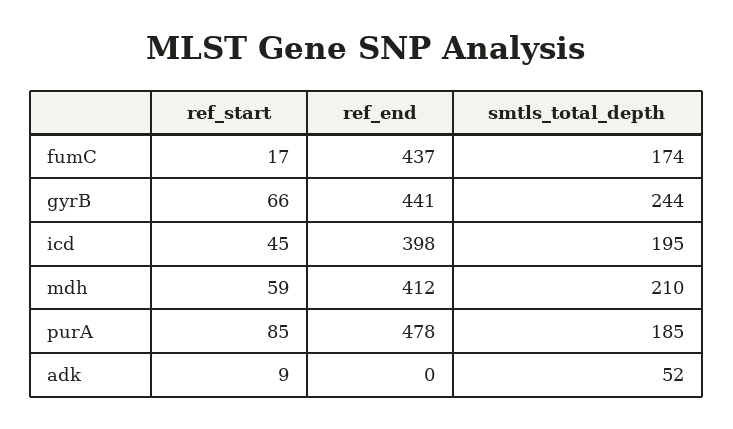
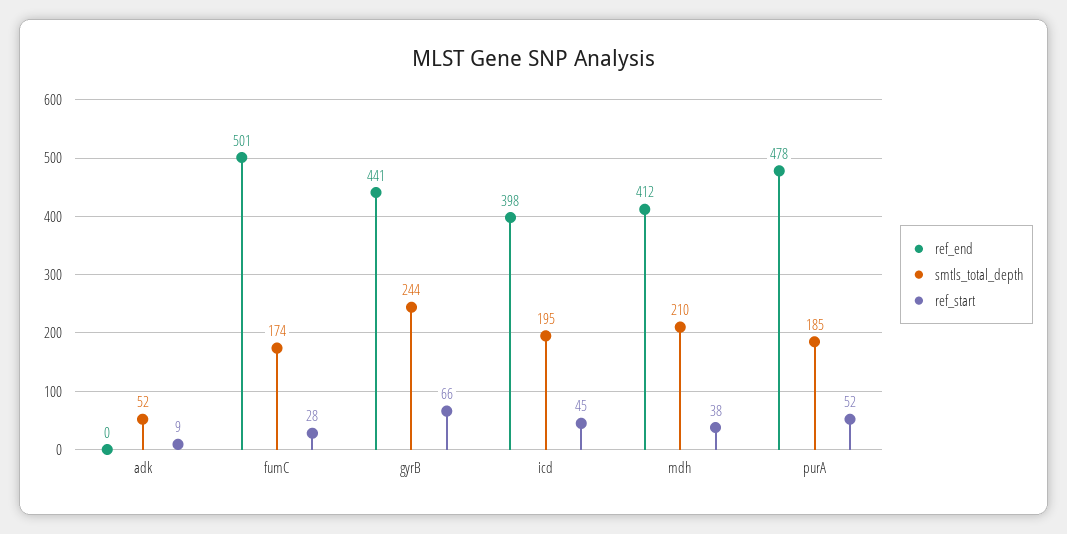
  {
    "ref_start": {
-     "fumC": 17,
+     "fumC": 28,
      "gyrB": 66,
      "icd": 45,
-     "mdh": 59,
+     "mdh": 38,
-     "purA": 85,
+     "purA": 52,
      "adk": 9
    },
    "ref_end": {
-     "fumC": 437,
+     "fumC": 501,
      "gyrB": 441,
      "icd": 398,
      "mdh": 412,
      "purA": 478,
      "adk": 0
    },
    "smtls_total_depth": {
      "fumC": 174,
      "gyrB": 244,
      "icd": 195,
      "mdh": 210,
      "purA": 185,
      "adk": 52
    }
  }

